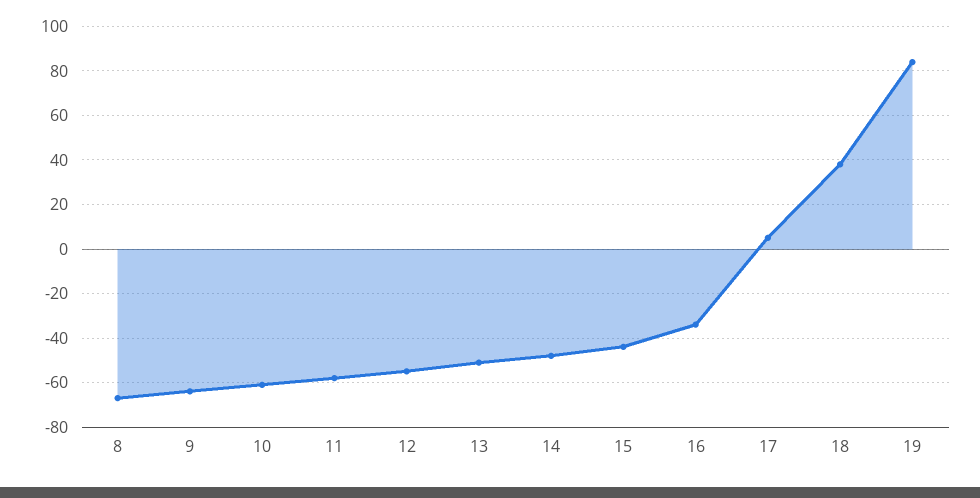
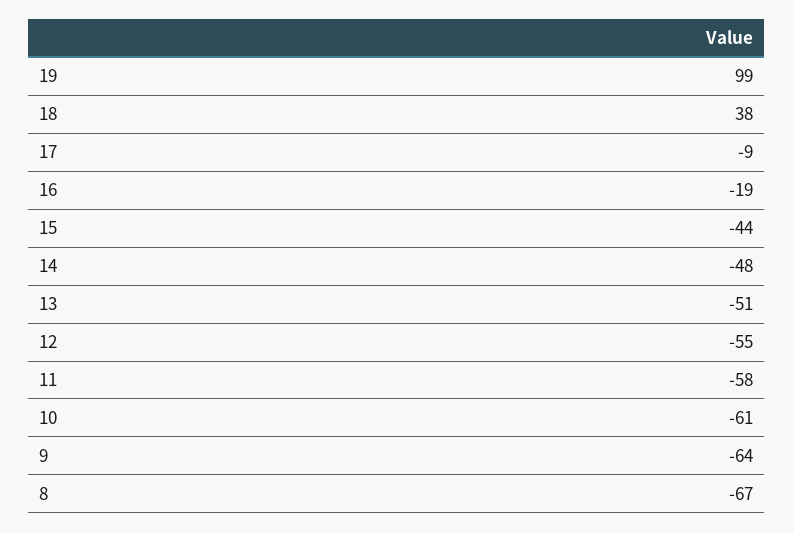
  {
    "8": -67,
    "9": -64,
    "10": -61,
    "11": -58,
    "12": -55,
    "13": -51,
    "14": -48,
    "15": -44,
-   "16": -35,
+   "16": -19,
-   "17": 5,
+   "17": -9,
    "18": 38,
-   "19": 85
+   "19": 99
  }

